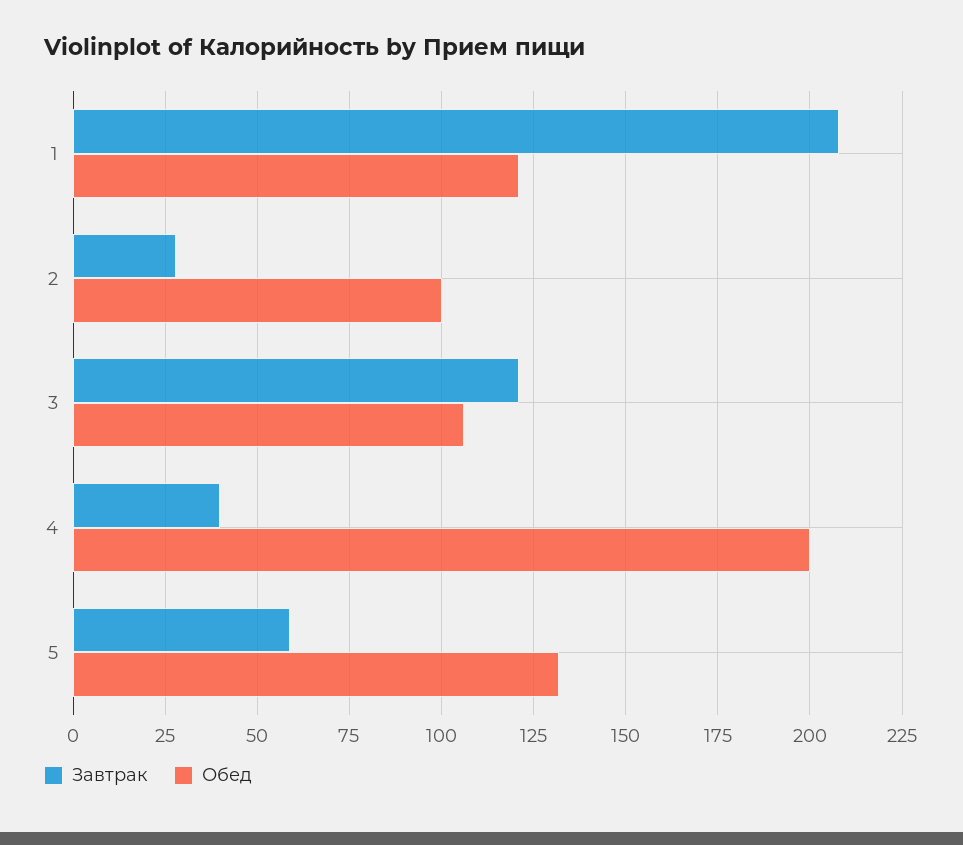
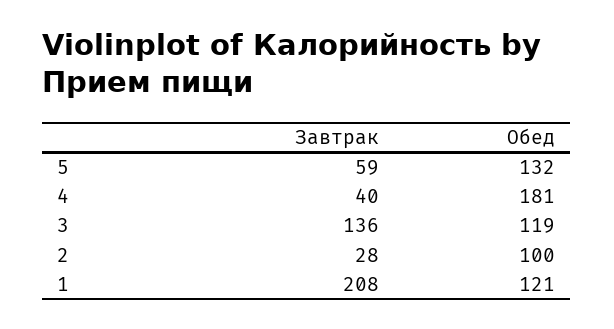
  {
    "Завтрак": {
      "1": 208,
      "2": 28,
-     "3": 120,
+     "3": 136,
      "4": 40,
      "5": 59
    },
    "Обед": {
      "1": 121,
      "2": 100,
-     "3": 105,
+     "3": 119,
-     "4": 200,
+     "4": 181,
      "5": 132
    }
  }

